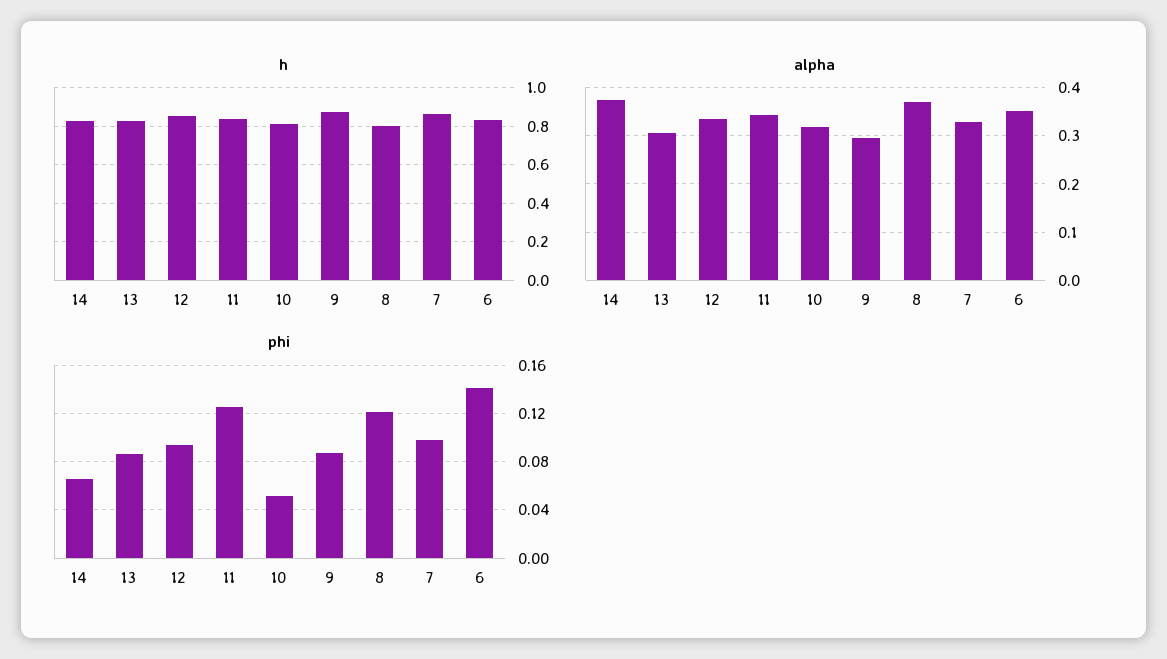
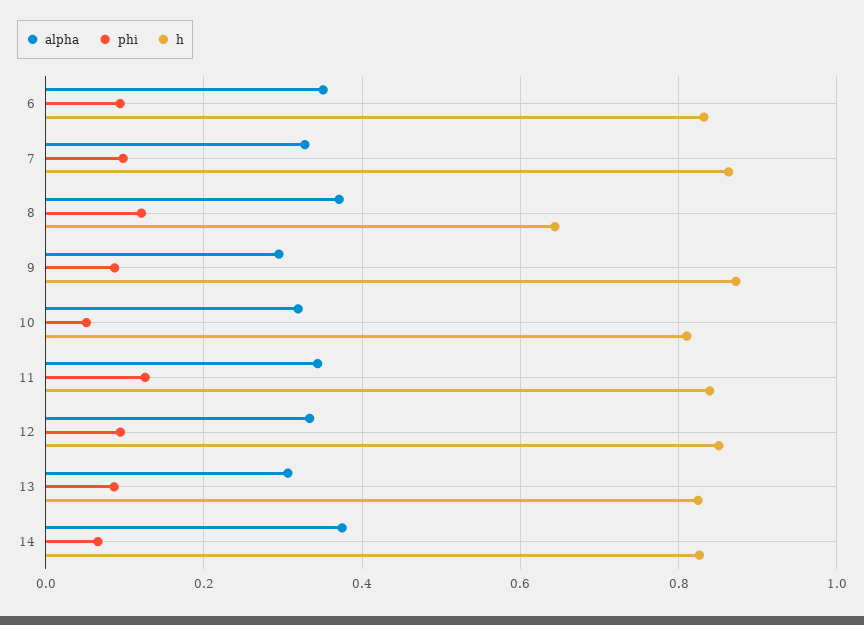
  {
    "h": {
      "14": 0.82,
      "13": 0.82,
      "12": 0.86,
      "11": 0.84,
      "10": 0.82,
      "9": 0.88,
-     "8": 0.8,
+     "8": 0.64,
      "7": 0.86,
      "6": 0.84
    },
    "alpha": {
      "14": 0.38,
      "13": 0.3,
      "12": 0.34,
      "11": 0.34,
      "10": 0.32,
      "9": 0.3,
      "8": 0.38,
      "7": 0.32,
      "6": 0.36
    },
    "phi": {
      "14": 0.065,
      "13": 0.085,
      "12": 0.095,
      "11": 0.125,
      "10": 0.05,
      "9": 0.085,
      "8": 0.12,
      "7": 0.1,
-     "6": 0.14
+     "6": 0.1
    }
  }

